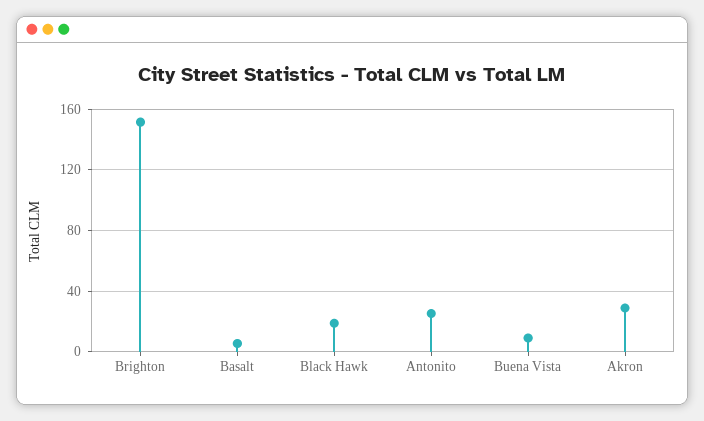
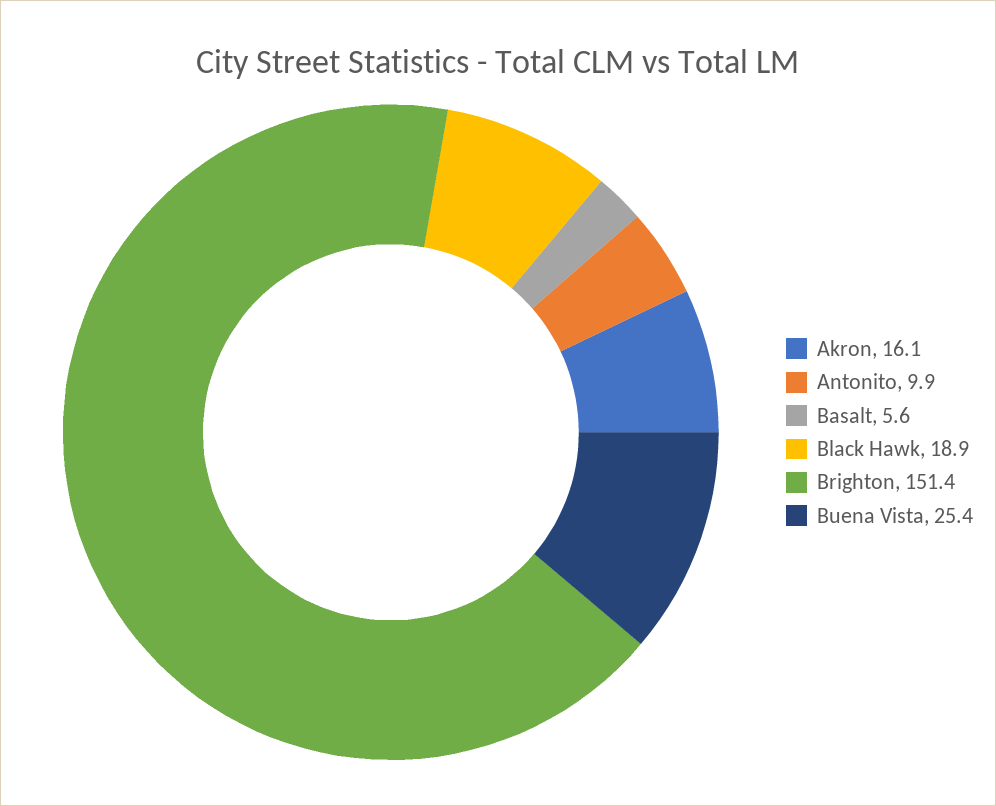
  {
    "Brighton": 151.4,
    "Basalt": 5.6,
    "Black Hawk": 18.9,
-   "Antonito": 25,
+   "Antonito": 9.9,
-   "Buena Vista": 10,
+   "Buena Vista": 25.4,
-   "Akron": 30
+   "Akron": 16.1
  }

